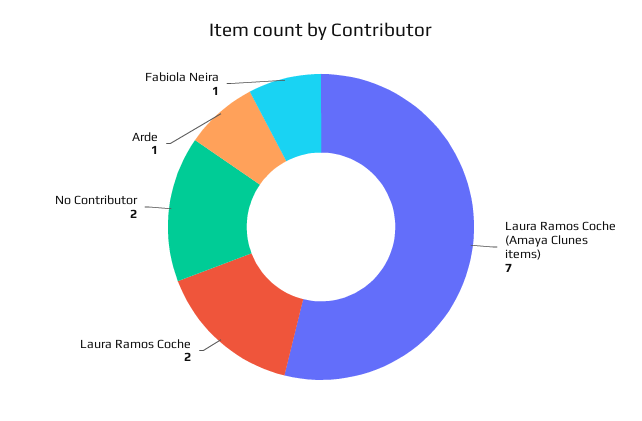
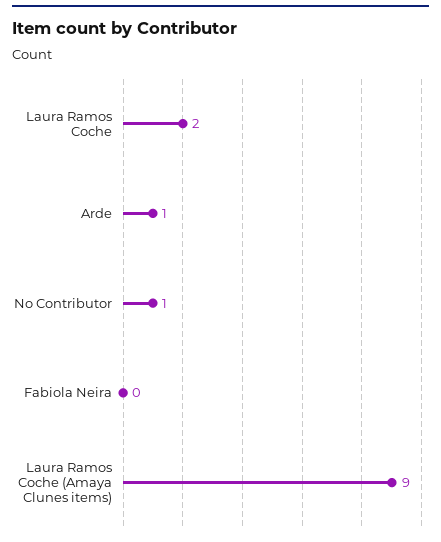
  {
-   "Laura Ramos Coche (Amaya Clunes items)": 7,
+   "Laura Ramos Coche (Amaya Clunes items)": 9,
    "Laura Ramos Coche": 2,
-   "No Contributor": 2,
+   "No Contributor": 1,
    "Arde": 1,
-   "Fabiola Neira": 1
+   "Fabiola Neira": 0
  }

